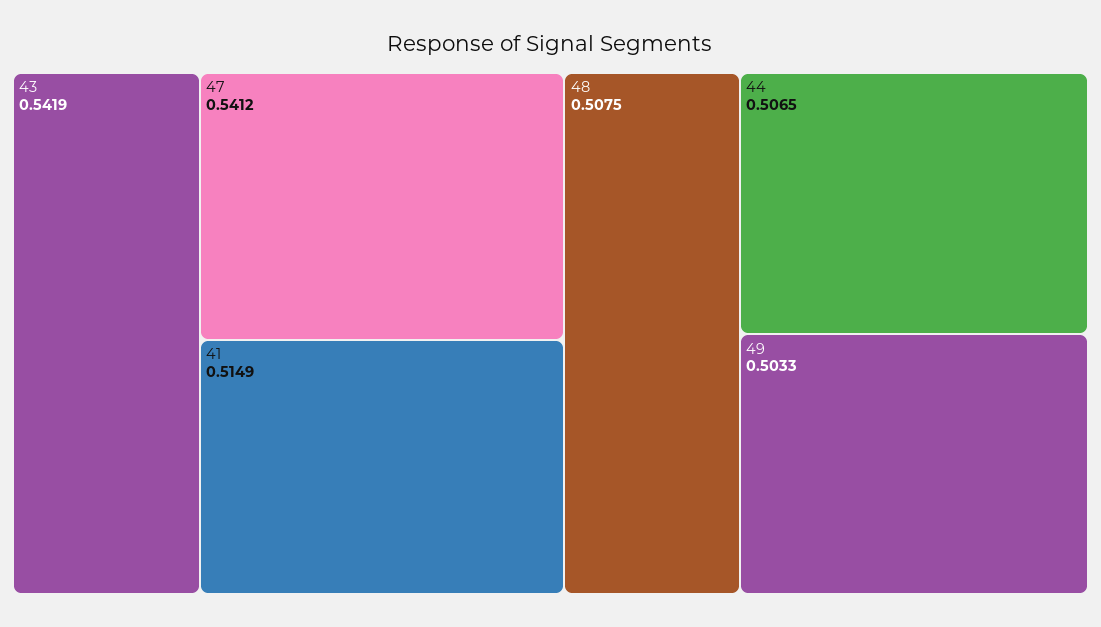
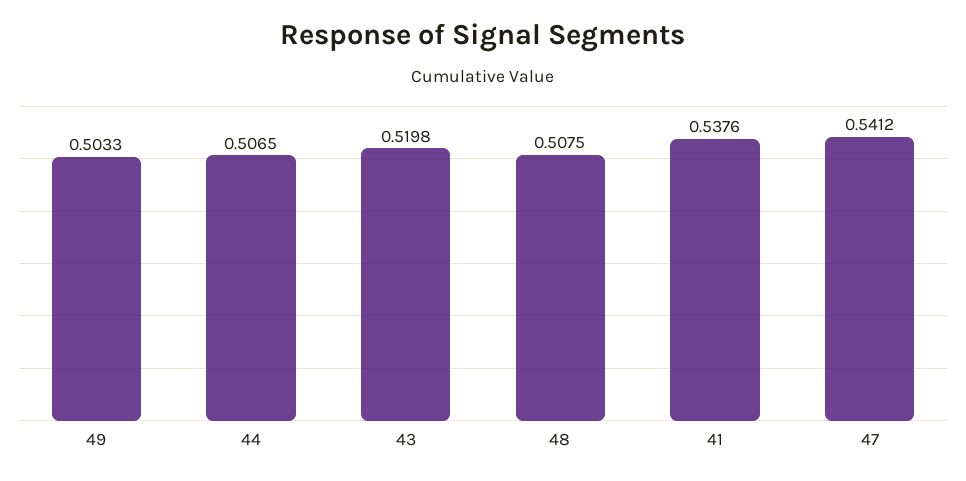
  {
-   "43": 0.5419,
+   "43": 0.5198,
    "47": 0.5412,
-   "41": 0.5149,
+   "41": 0.5376,
    "48": 0.5075,
    "44": 0.5065,
    "49": 0.5033
  }

